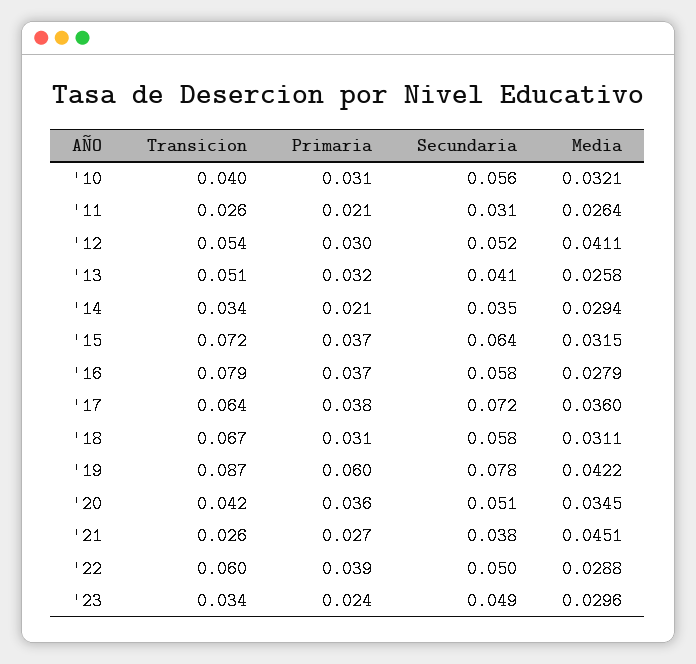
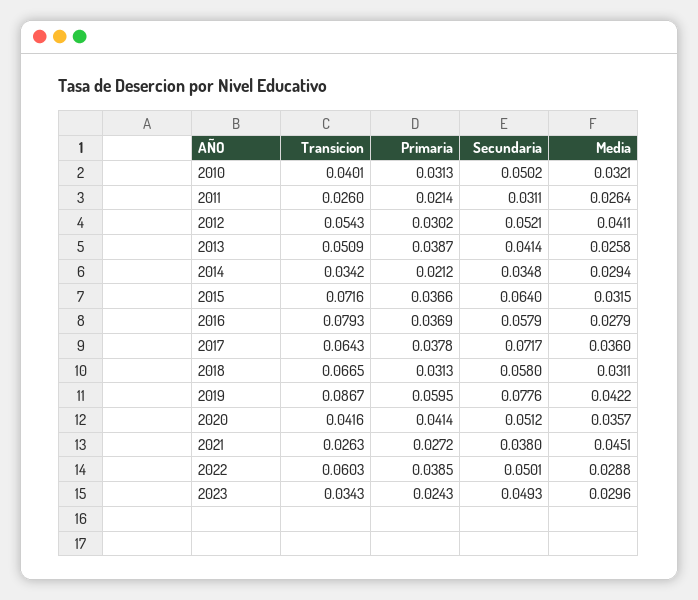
  {
    "Transicion": {
      "'10": 0.0401,
      "'11": 0.026,
      "'12": 0.0543,
      "'13": 0.0509,
      "'14": 0.0342,
      "'15": 0.0716,
      "'16": 0.0793,
      "'17": 0.0643,
      "'18": 0.0665,
      "'19": 0.0867,
      "'20": 0.0416,
      "'21": 0.0263,
      "'22": 0.0603,
      "'23": 0.0343
    },
    "Primaria": {
      "'10": 0.0313,
      "'11": 0.0214,
      "'12": 0.0302,
-     "'13": 0.032,
+     "'13": 0.0387,
      "'14": 0.0212,
      "'15": 0.0366,
      "'16": 0.0369,
      "'17": 0.0378,
      "'18": 0.0313,
      "'19": 0.0595,
-     "'20": 0.036,
+     "'20": 0.0414,
      "'21": 0.0272,
      "'22": 0.0385,
      "'23": 0.0243
    },
    "Secundaria": {
-     "'10": 0.056,
+     "'10": 0.0502,
      "'11": 0.0311,
      "'12": 0.0521,
      "'13": 0.0414,
      "'14": 0.0348,
      "'15": 0.064,
      "'16": 0.0579,
      "'17": 0.0717,
      "'18": 0.058,
      "'19": 0.0776,
      "'20": 0.0512,
      "'21": 0.038,
      "'22": 0.0501,
      "'23": 0.0493
    },
    "Media": {
      "'10": 0.0321,
      "'11": 0.0264,
      "'12": 0.0411,
      "'13": 0.0258,
      "'14": 0.0294,
      "'15": 0.0315,
      "'16": 0.0279,
      "'17": 0.036,
      "'18": 0.0311,
      "'19": 0.0422,
-     "'20": 0.0345,
+     "'20": 0.0357,
      "'21": 0.0451,
      "'22": 0.0288,
      "'23": 0.0296
    }
  }

